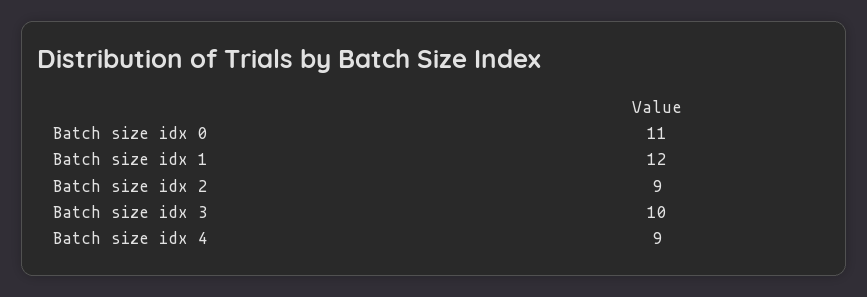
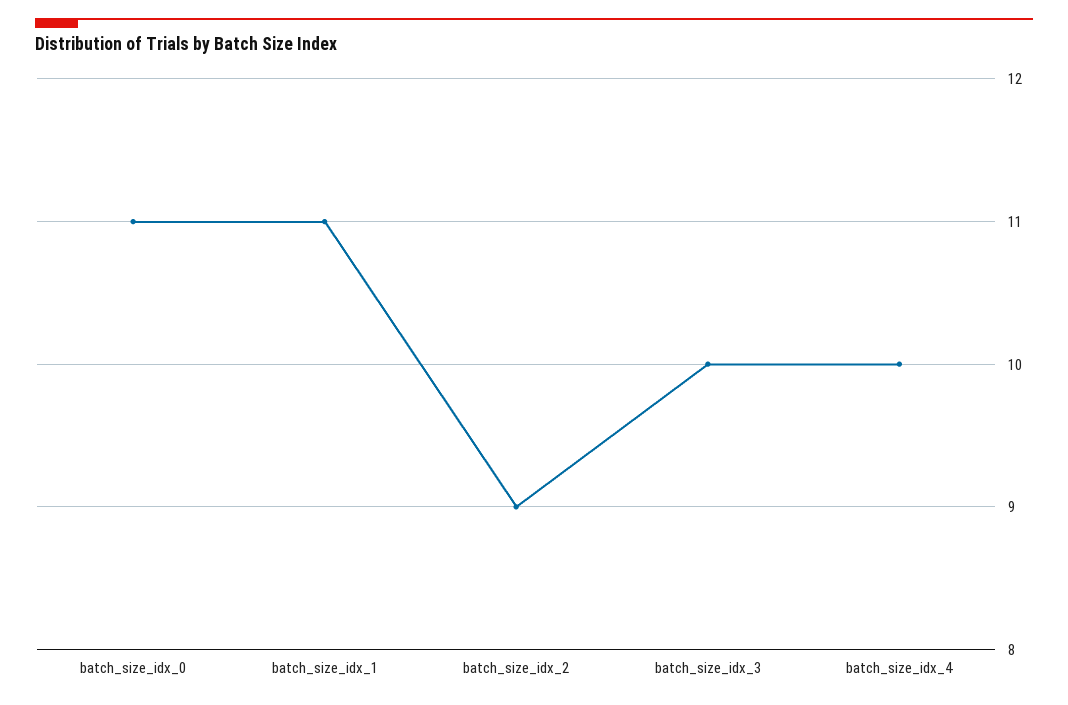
  {
    "Batch size idx 0": 11,
-   "Batch size idx 1": 12,
+   "Batch size idx 1": 11,
    "Batch size idx 2": 9,
    "Batch size idx 3": 10,
-   "Batch size idx 4": 9
+   "Batch size idx 4": 10
  }

